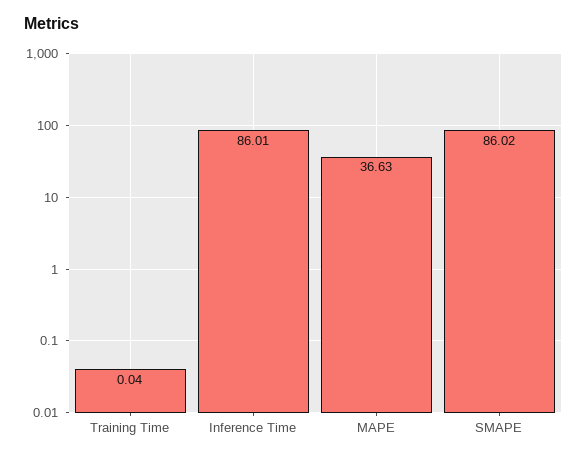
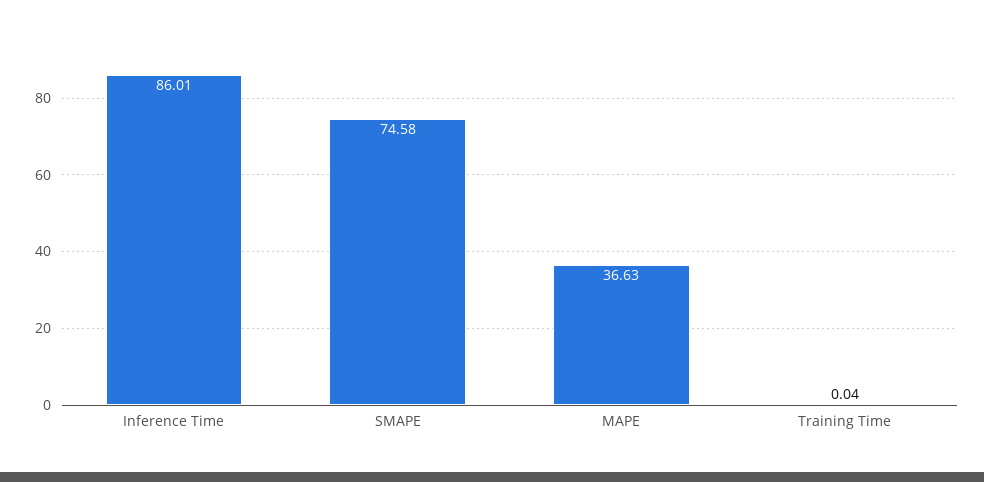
  {
    "Training Time": 0.04,
    "Inference Time": 86.01,
    "MAPE": 36.63,
-   "SMAPE": 86.02
+   "SMAPE": 74.58
  }

